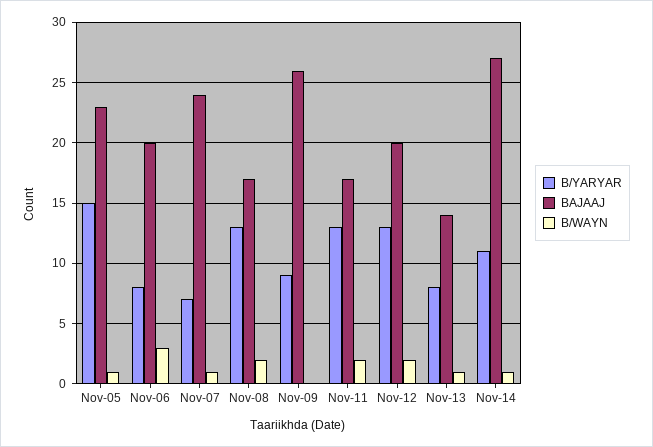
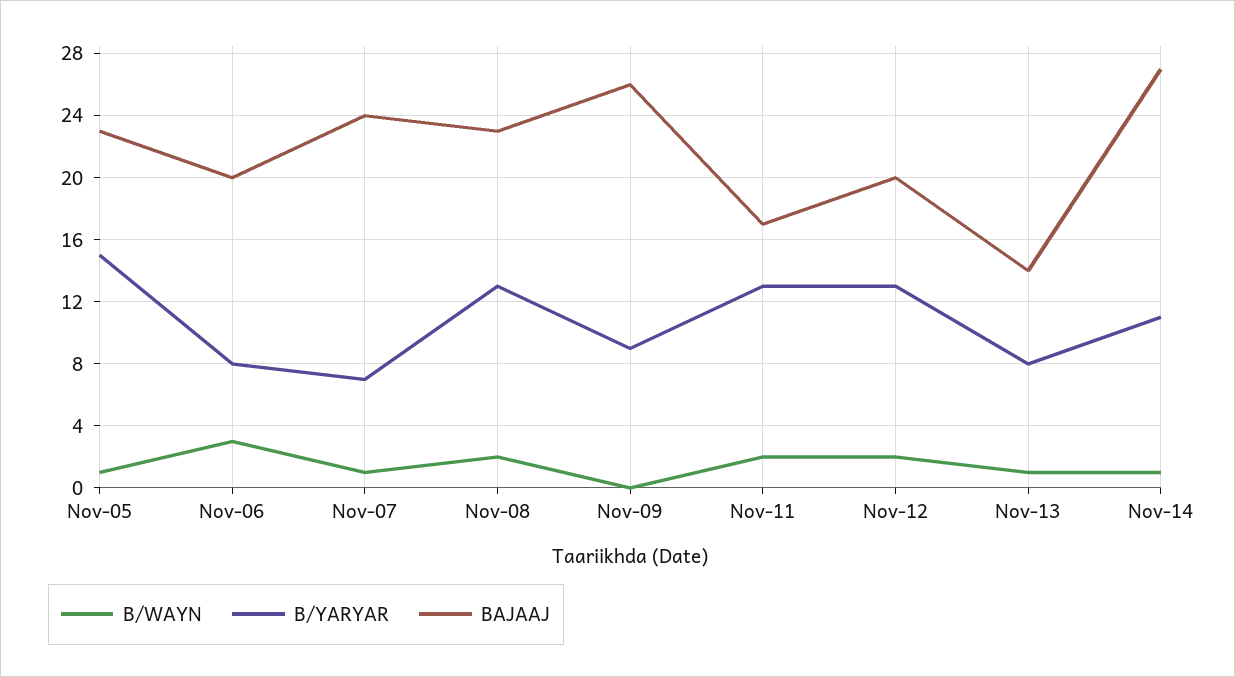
  {
    "B/YARYAR": {
      "Nov-05": 15,
      "Nov-06": 8,
      "Nov-07": 7,
      "Nov-08": 13,
      "Nov-09": 9,
      "Nov-11": 13,
      "Nov-12": 13,
      "Nov-13": 8,
      "Nov-14": 11
    },
    "BAJAAJ": {
      "Nov-05": 23,
      "Nov-06": 20,
      "Nov-07": 24,
-     "Nov-08": 17,
+     "Nov-08": 23,
      "Nov-09": 26,
      "Nov-11": 17,
      "Nov-12": 20,
      "Nov-13": 14,
      "Nov-14": 27
    },
    "B/WAYN": {
      "Nov-05": 1,
      "Nov-06": 3,
      "Nov-07": 1,
      "Nov-08": 2,
      "Nov-09": 0,
      "Nov-11": 2,
      "Nov-12": 2,
      "Nov-13": 1,
      "Nov-14": 1
    }
  }

